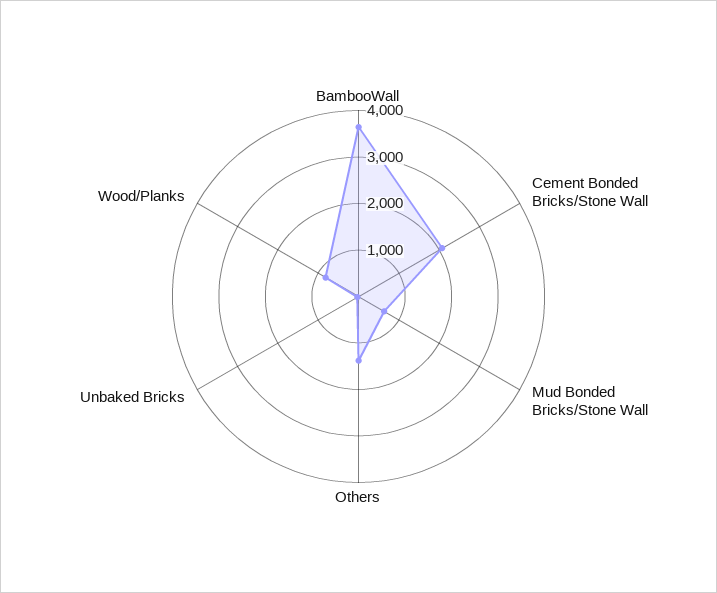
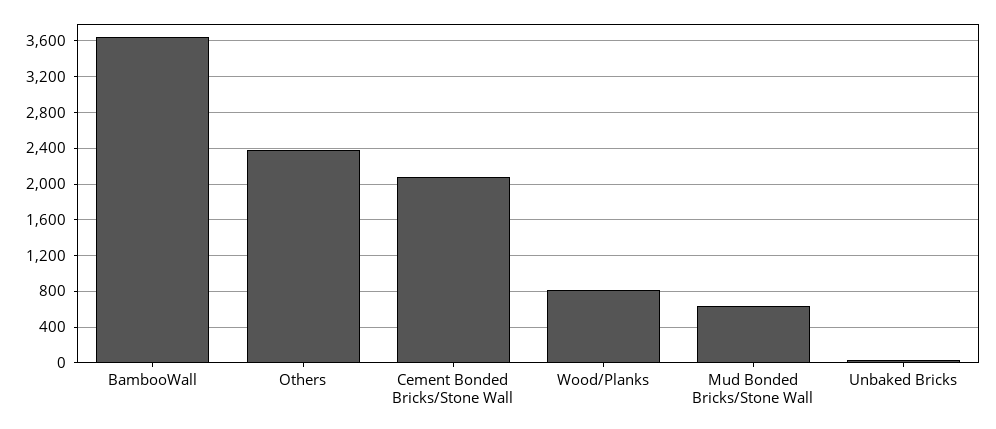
  {
    "BambooWall": 3600,
    "Cement Bonded Bricks/Stone Wall": 2100,
    "Mud Bonded Bricks/Stone Wall": 600,
-   "Others": 1400,
+   "Others": 2400,
    "Unbaked Bricks": 0,
    "Wood/Planks": 800
  }

